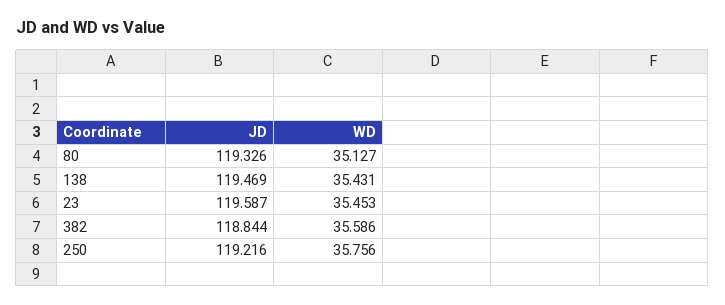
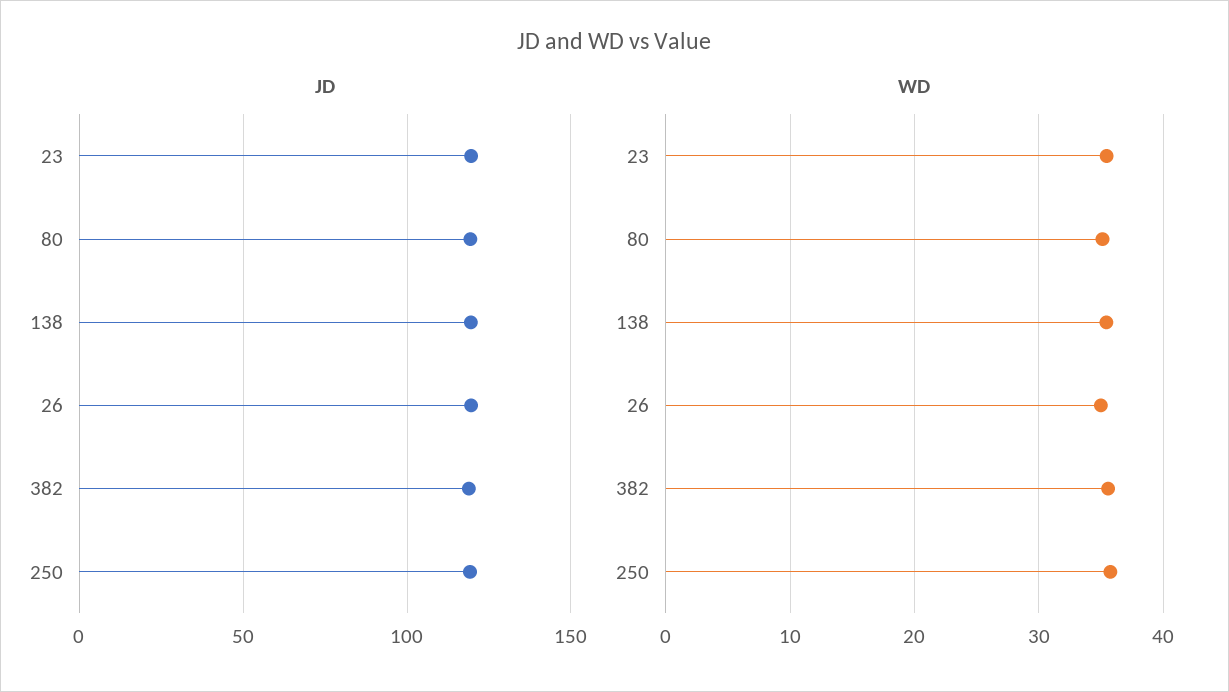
  {
    "JD": {
      "80": 119.326,
      "138": 119.469,
      "23": 119.587,
      "382": 118.844,
-     "250": 119.216
+     "250": 119.216,
+     "26": 120
    },
    "WD": {
      "80": 35.127,
      "138": 35.431,
      "23": 35.453,
      "382": 35.586,
-     "250": 35.756
+     "250": 35.756,
+     "26": 35
    }
  }

